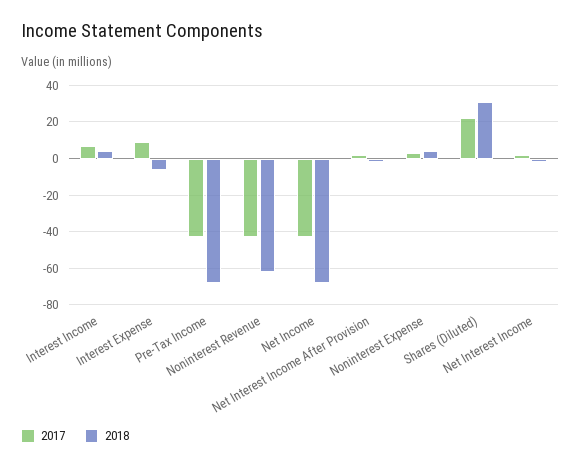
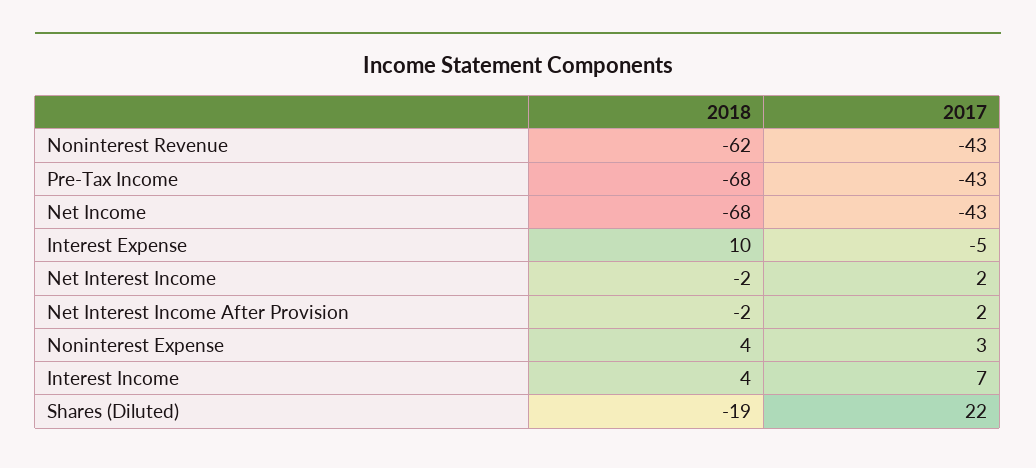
  {
    "2017": {
      "Interest Income": 7,
-     "Interest Expense": 10,
+     "Interest Expense": -5,
      "Pre-Tax Income": -43,
      "Noninterest Revenue": -43,
      "Net Income": -43,
      "Net Interest Income After Provision": 2,
      "Noninterest Expense": 3,
      "Shares (Diluted)": 22,
      "Net Interest Income": 2
    },
    "2018": {
      "Interest Income": 4,
-     "Interest Expense": -5,
+     "Interest Expense": 10,
      "Pre-Tax Income": -68,
      "Noninterest Revenue": -62,
      "Net Income": -68,
      "Net Interest Income After Provision": -2,
      "Noninterest Expense": 4,
-     "Shares (Diluted)": 30,
+     "Shares (Diluted)": -19,
      "Net Interest Income": -2
    }
  }

